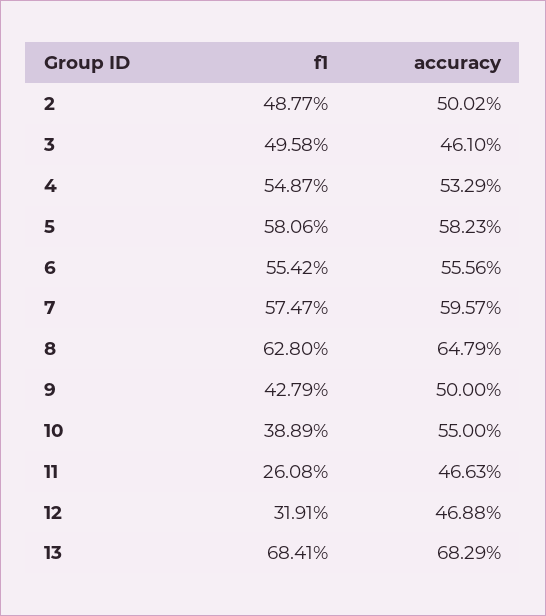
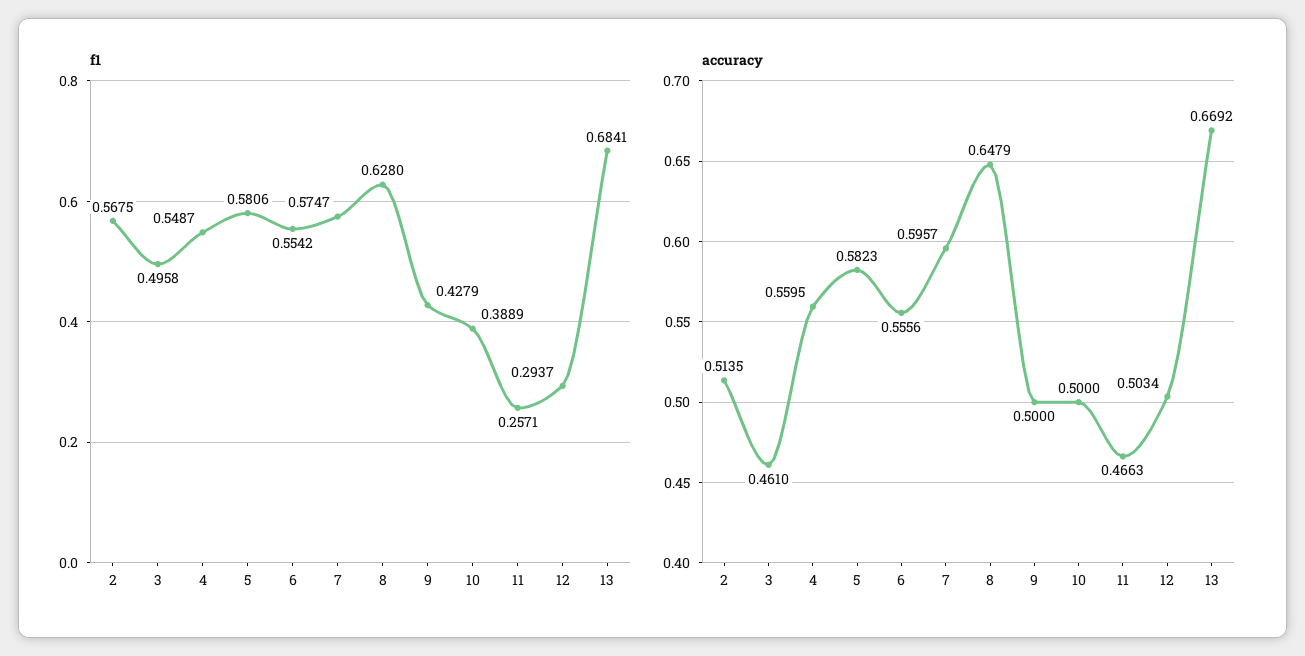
  {
    "f1": {
-     "2": 0.4877,
+     "2": 0.5675,
      "3": 0.4958,
      "4": 0.5487,
      "5": 0.5806,
      "6": 0.5542,
      "7": 0.5747,
      "8": 0.628,
      "9": 0.4279,
      "10": 0.3889,
-     "11": 0.2608,
+     "11": 0.2571,
-     "12": 0.3191,
+     "12": 0.2937,
      "13": 0.6841
    },
    "accuracy": {
-     "2": 0.5002,
+     "2": 0.5135,
      "3": 0.461,
-     "4": 0.5329,
+     "4": 0.5595,
      "5": 0.5823,
      "6": 0.5556,
      "7": 0.5957,
      "8": 0.6479,
      "9": 0.5,
-     "10": 0.55,
+     "10": 0.5,
      "11": 0.4663,
-     "12": 0.4688,
+     "12": 0.5034,
-     "13": 0.6829
+     "13": 0.6692
    }
  }

